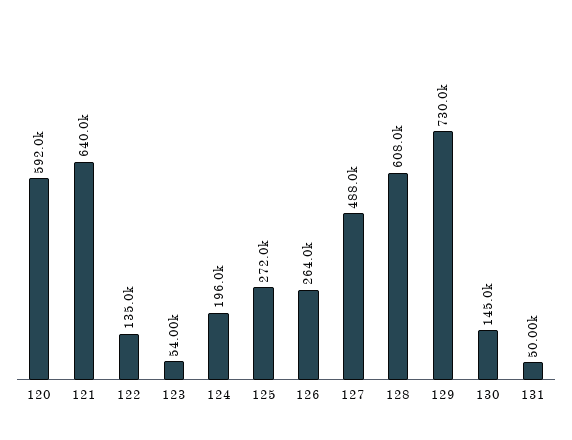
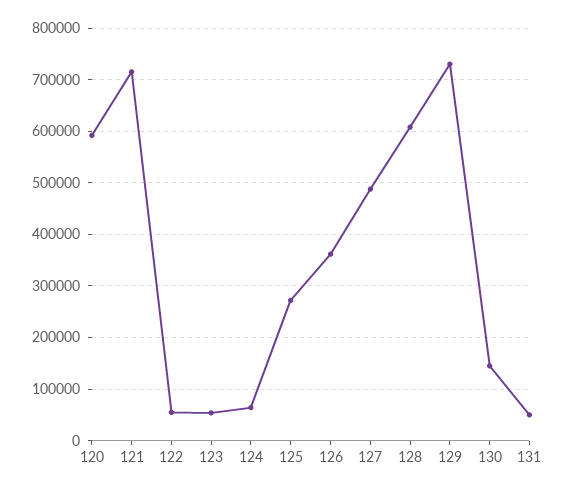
  {
    "120": 592000,
-   "121": 640000,
+   "121": 720000,
-   "122": 135000,
+   "122": 60000,
    "123": 54000,
-   "124": 196000,
+   "124": 60000,
    "125": 272000,
-   "126": 264000,
+   "126": 360000,
    "127": 488000,
    "128": 608000,
    "129": 730000,
    "130": 145000,
    "131": 50000
  }

